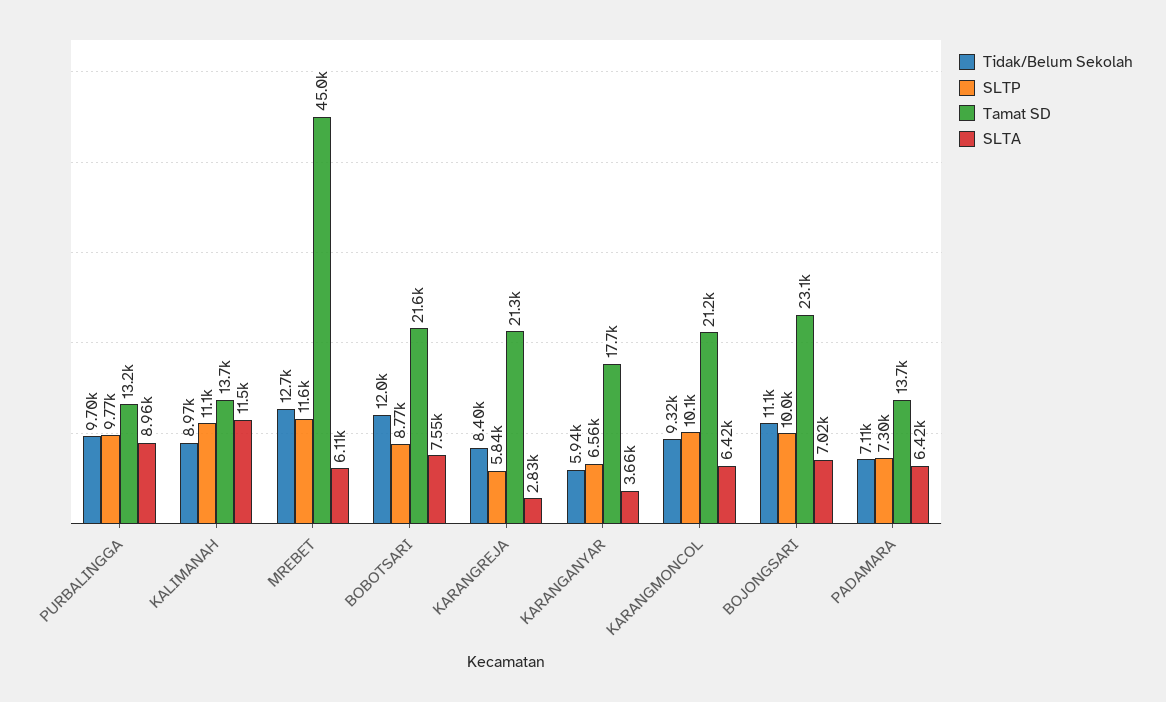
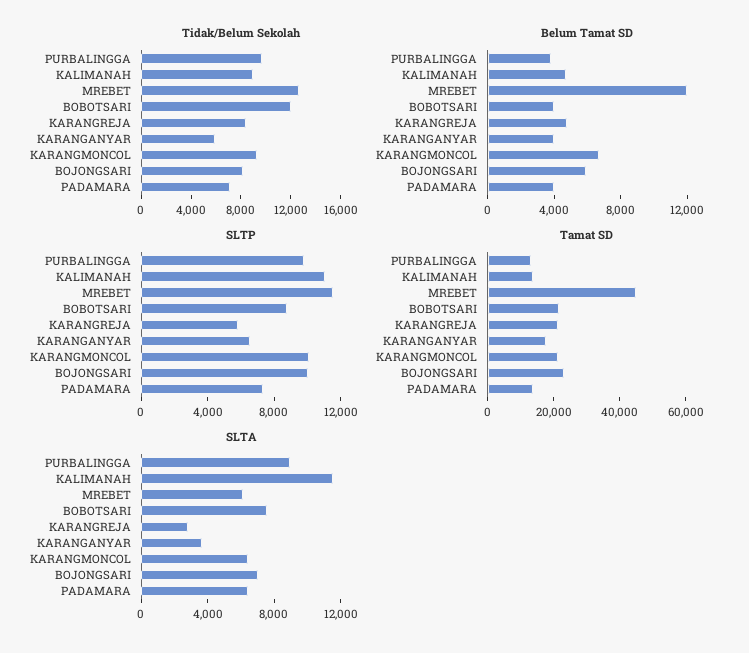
  {
    "Tidak/Belum Sekolah": {
      "PURBALINGGA": 9700,
      "KALIMANAH": 8970,
      "MREBET": 12700,
      "BOBOTSARI": 12000,
      "KARANGREJA": 8400,
      "KARANGANYAR": 5940,
      "KARANGMONCOL": 9320,
-     "BOJONGSARI": 11100,
+     "BOJONGSARI": 8000,
      "PADAMARA": 7110
    },
    "SLTP": {
      "PURBALINGGA": 9770,
      "KALIMANAH": 11100,
      "MREBET": 11600,
      "BOBOTSARI": 8770,
      "KARANGREJA": 5840,
      "KARANGANYAR": 6560,
      "KARANGMONCOL": 10100,
      "BOJONGSARI": 10000,
      "PADAMARA": 7300
    },
    "Tamat SD": {
      "PURBALINGGA": 13200,
      "KALIMANAH": 13700,
      "MREBET": 45000,
      "BOBOTSARI": 21600,
      "KARANGREJA": 21300,
      "KARANGANYAR": 17700,
      "KARANGMONCOL": 21200,
      "BOJONGSARI": 23100,
      "PADAMARA": 13700
    },
    "SLTA": {
      "PURBALINGGA": 8960,
      "KALIMANAH": 11500,
      "MREBET": 6110,
      "BOBOTSARI": 7550,
      "KARANGREJA": 2830,
      "KARANGANYAR": 3660,
      "KARANGMONCOL": 6420,
      "BOJONGSARI": 7020,
      "PADAMARA": 6420
-   }
+   },
+   "Belum Tamat SD": {
+     "PURBALINGGA": 4000,
+     "KALIMANAH": 5000,
+     "MREBET": 12000,
+     "BOBOTSARI": 4000,
+     "KARANGREJA": 5000,
+     "KARANGANYAR": 4000,
+     "KARANGMONCOL": 7000,
+     "BOJONGSARI": 6000,
+     "PADAMARA": 4000
+   }
  }

